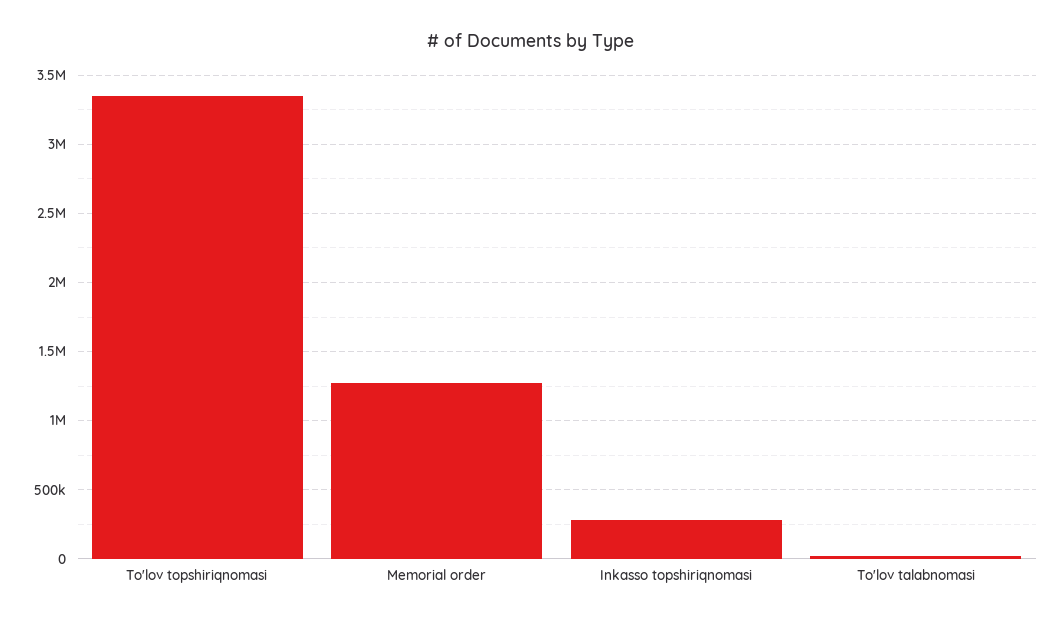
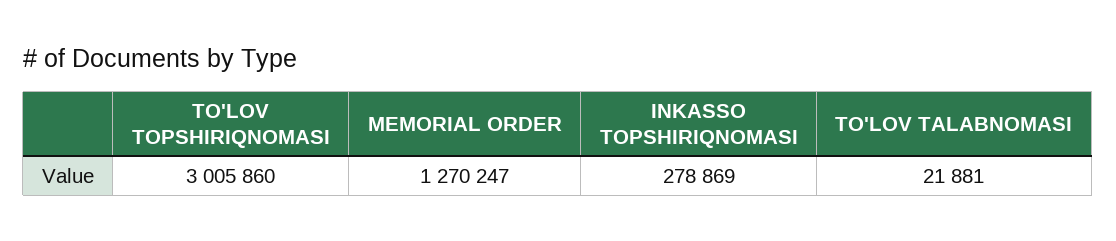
  {
-   "To'lov topshiriqnomasi": 3350000,
+   "To'lov topshiriqnomasi": 3005860,
    "Memorial order": 1270247,
    "Inkasso topshiriqnomasi": 278869,
    "To'lov talabnomasi": 21881
  }

